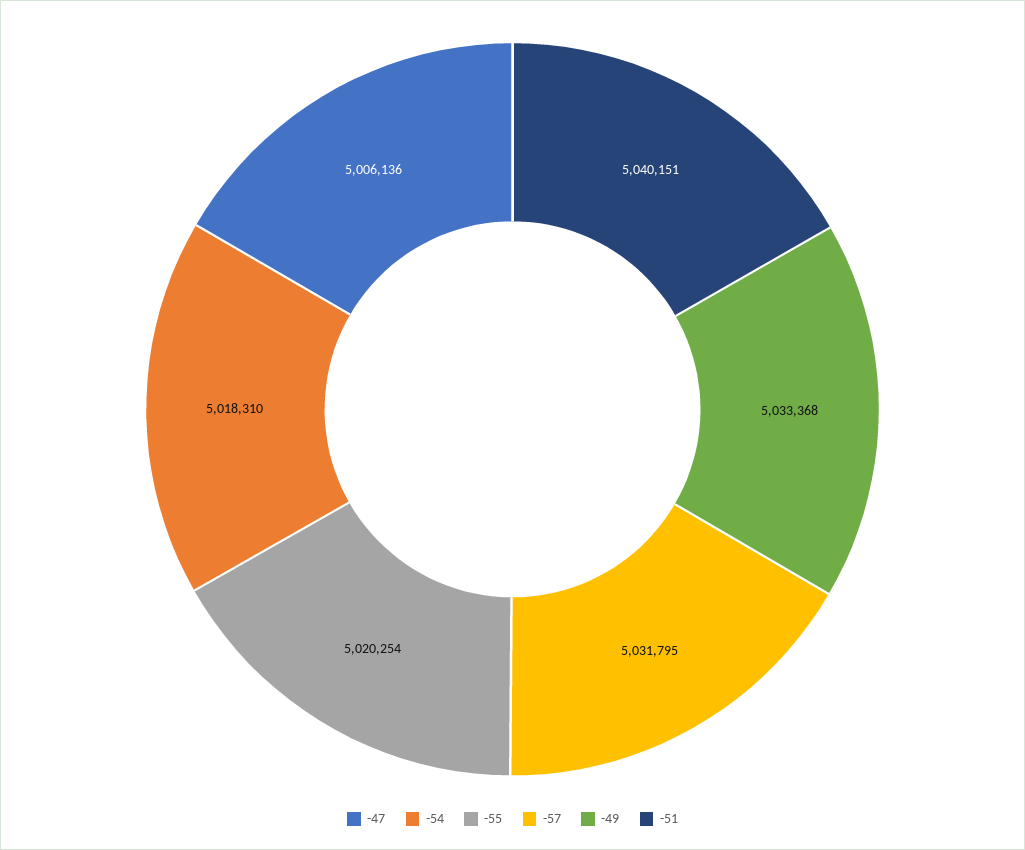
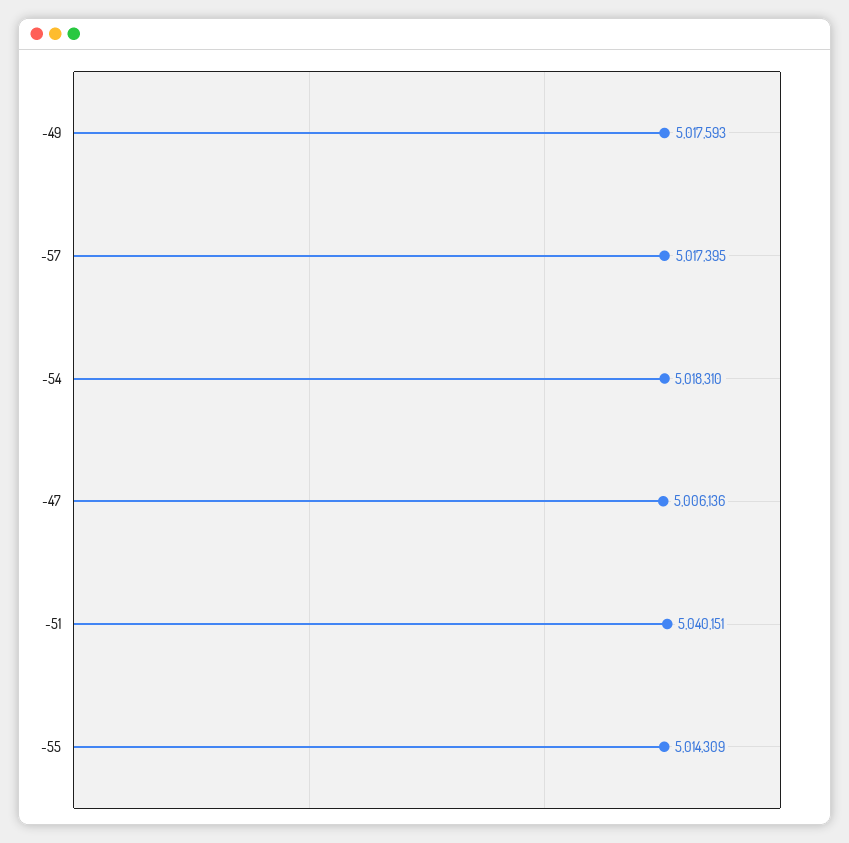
  {
    "-47": 5006136,
    "-54": 5018310,
-   "-55": 5020254,
+   "-55": 5014309,
-   "-57": 5031795,
+   "-57": 5017395,
-   "-49": 5033368,
+   "-49": 5017593,
    "-51": 5040151
  }

